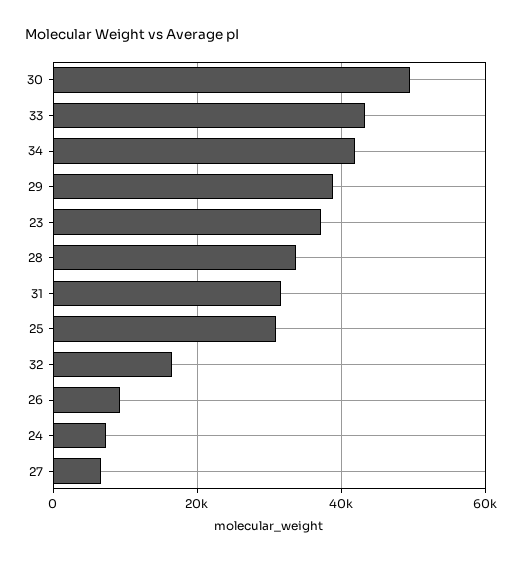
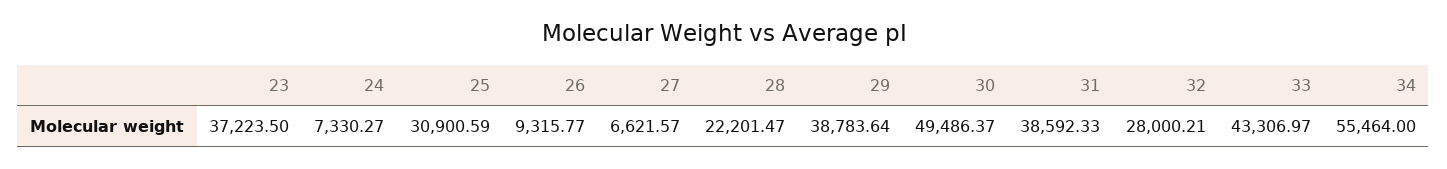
  {
    "30": 49486.37,
    "33": 43306.97,
-   "34": 42000,
+   "34": 55464,
    "29": 38783.64,
    "23": 37223.5,
-   "28": 34000,
+   "28": 22201.47,
-   "31": 32000,
+   "31": 38592.33,
    "25": 30900.59,
-   "32": 16000,
+   "32": 28000.21,
    "26": 9315.77,
    "24": 7330.27,
    "27": 6621.57
  }

